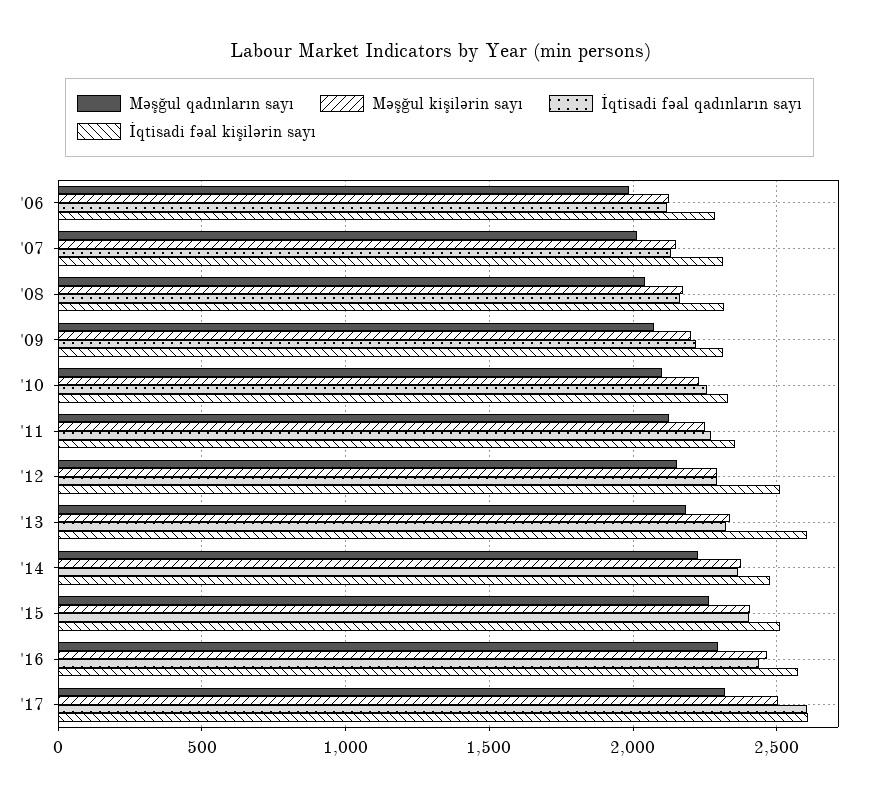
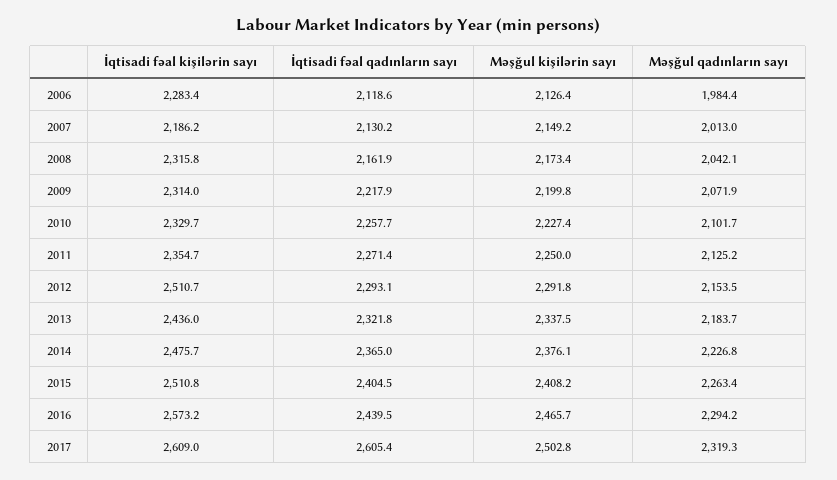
  {
    "Məşğul qadınların sayı": {
      "'06": 1984.4,
      "'07": 2013,
      "'08": 2042.1,
      "'09": 2071.9,
      "'10": 2101.7,
      "'11": 2125.2,
      "'12": 2153.5,
      "'13": 2183.7,
      "'14": 2226.8,
      "'15": 2263.4,
      "'16": 2294.2,
      "'17": 2319.3
    },
    "Məşğul kişilərin sayı": {
      "'06": 2126.4,
      "'07": 2149.2,
      "'08": 2173.4,
      "'09": 2199.8,
      "'10": 2227.4,
      "'11": 2250,
      "'12": 2291.8,
      "'13": 2337.5,
      "'14": 2376.1,
      "'15": 2408.2,
      "'16": 2465.7,
      "'17": 2502.8
    },
    "İqtisadi fəal qadınların sayı": {
      "'06": 2118.6,
      "'07": 2130.2,
      "'08": 2161.9,
      "'09": 2217.9,
      "'10": 2257.7,
      "'11": 2271.4,
      "'12": 2293.1,
      "'13": 2321.8,
      "'14": 2365,
      "'15": 2404.5,
      "'16": 2439.5,
      "'17": 2605.4
    },
    "İqtisadi fəal kişilərin sayı": {
      "'06": 2283.4,
-     "'07": 2300,
+     "'07": 2186.2,
      "'08": 2315.8,
      "'09": 2314,
      "'10": 2329.7,
      "'11": 2354.7,
      "'12": 2510.7,
-     "'13": 2600,
+     "'13": 2436,
      "'14": 2475.7,
      "'15": 2510.8,
      "'16": 2573.2,
      "'17": 2609
    }
  }

